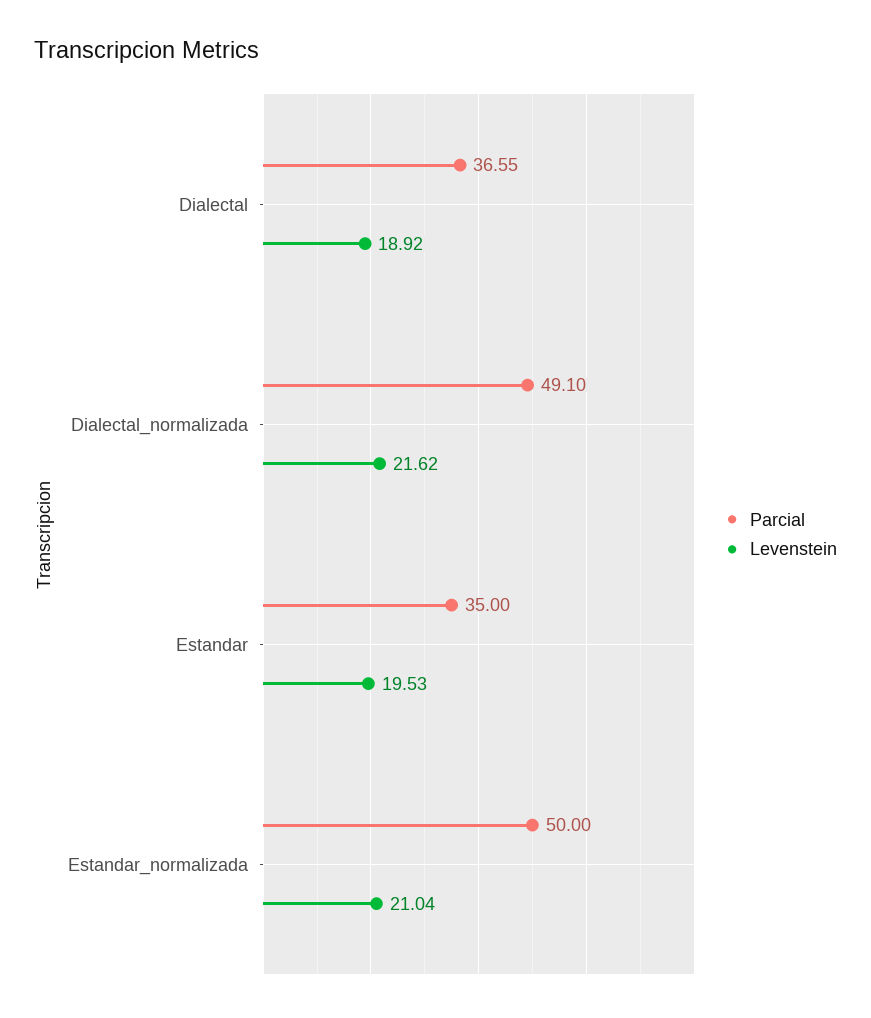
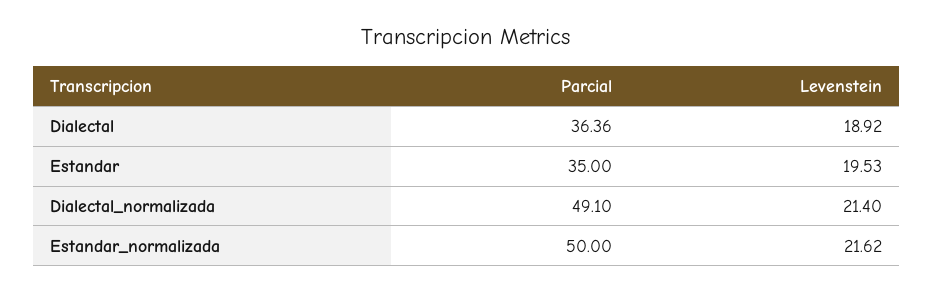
  {
    "Parcial": {
-     "Dialectal": 36.55,
+     "Dialectal": 36.36,
      "Dialectal_normalizada": 49.1,
      "Estandar": 35,
      "Estandar_normalizada": 50
    },
    "Levenstein": {
      "Dialectal": 18.92,
-     "Dialectal_normalizada": 21.62,
+     "Dialectal_normalizada": 21.4,
      "Estandar": 19.53,
-     "Estandar_normalizada": 21.04
+     "Estandar_normalizada": 21.62
    }
  }

